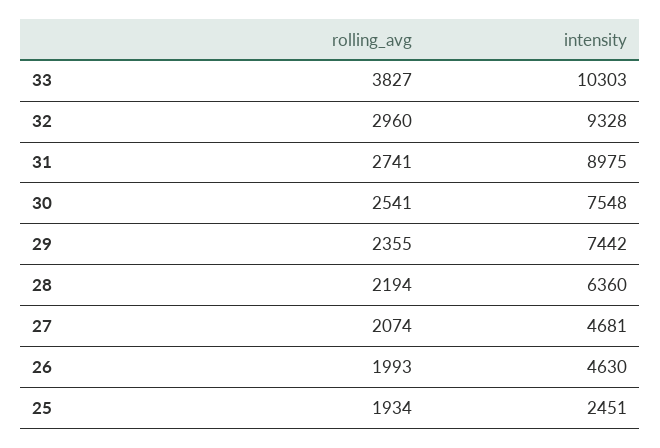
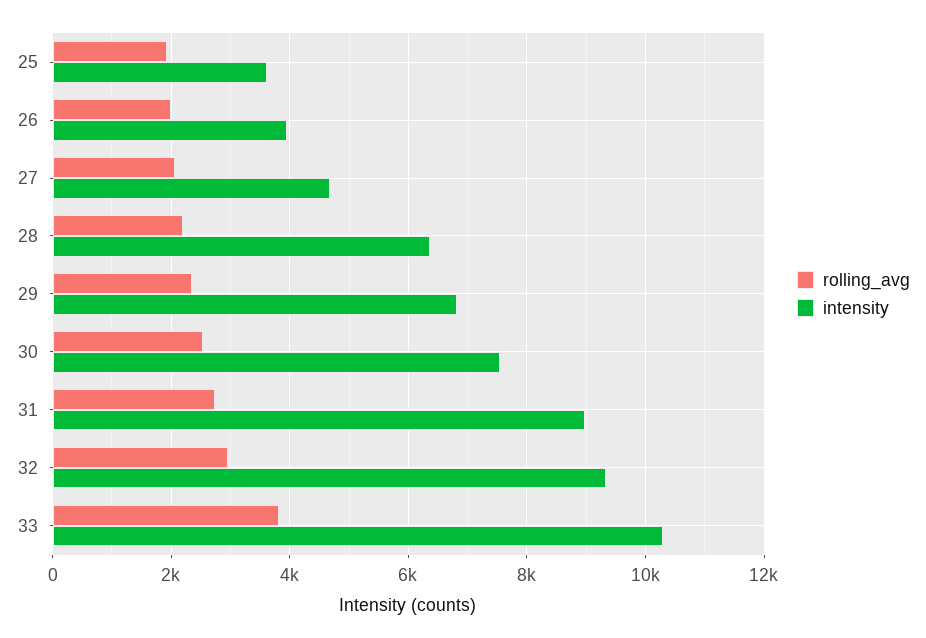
  {
    "rolling_avg": {
      "33": 3827,
      "32": 2960,
      "31": 2741,
      "30": 2541,
      "29": 2355,
      "28": 2194,
      "27": 2074,
      "26": 1993,
      "25": 1934
    },
    "intensity": {
      "33": 10303,
      "32": 9328,
      "31": 8975,
      "30": 7548,
-     "29": 7442,
+     "29": 6800,
      "28": 6360,
      "27": 4681,
-     "26": 4630,
+     "26": 4000,
-     "25": 2451
+     "25": 3600
    }
  }

